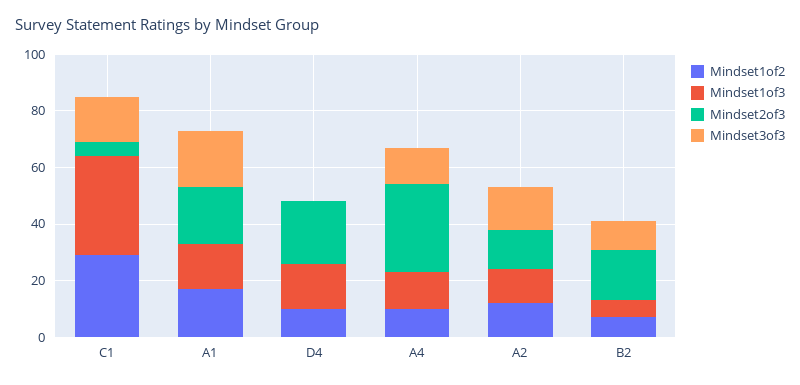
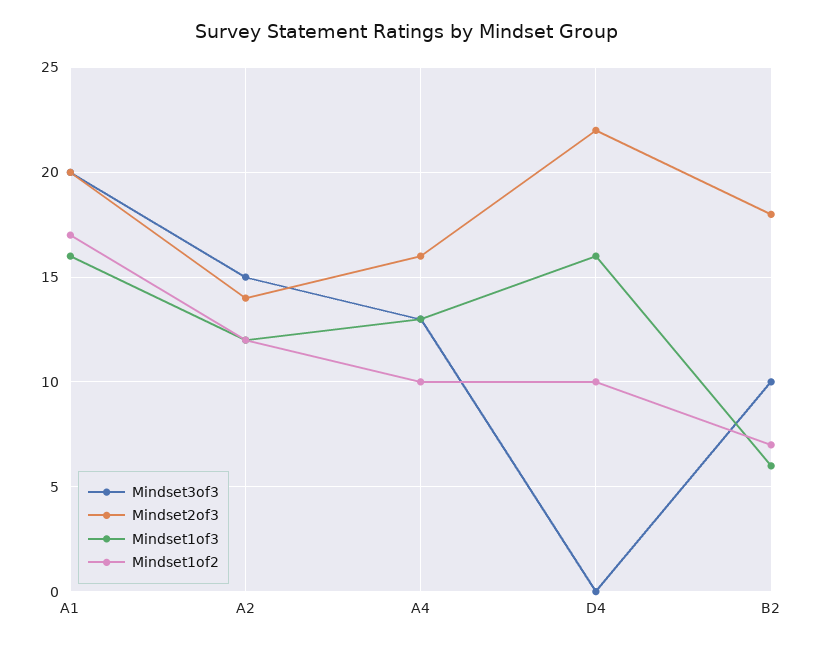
  {
    "Mindset1of2": {
-     "C1": 30,
      "A1": 17,
      "D4": 10,
      "A4": 10,
      "A2": 12,
      "B2": 7
    },
    "Mindset1of3": {
-     "C1": 35,
      "A1": 16,
      "D4": 16,
      "A4": 13,
      "A2": 12,
      "B2": 6
    },
    "Mindset2of3": {
-     "C1": 5,
      "A1": 20,
      "D4": 22,
-     "A4": 30,
+     "A4": 16,
      "A2": 14,
      "B2": 18
    },
    "Mindset3of3": {
-     "C1": 15,
      "A1": 20,
      "D4": 0,
      "A4": 13,
      "A2": 15,
      "B2": 10
    }
  }

